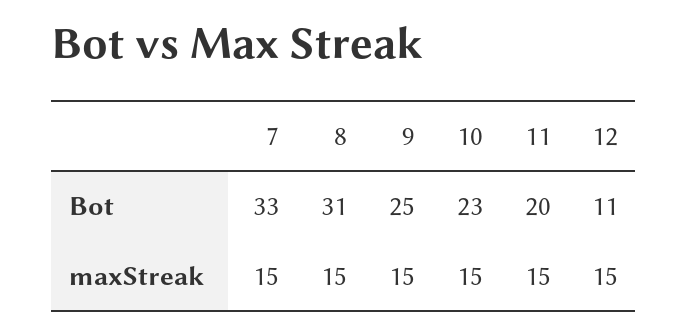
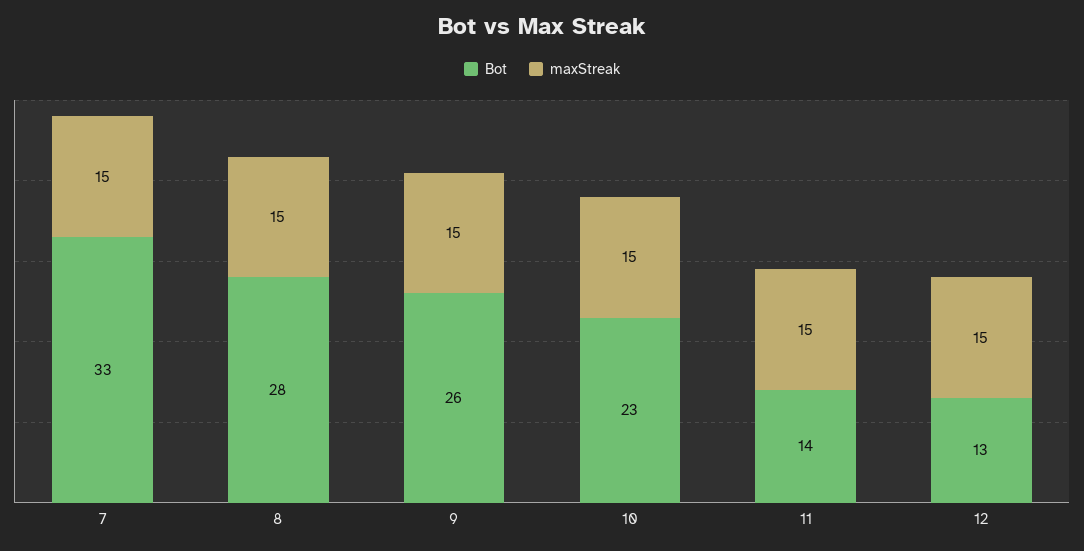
  {
    "Bot": {
      "7": 33,
-     "8": 31,
+     "8": 28,
-     "9": 25,
+     "9": 26,
      "10": 23,
-     "11": 20,
+     "11": 14,
-     "12": 11
+     "12": 13
    },
    "maxStreak": {
      "7": 15,
      "8": 15,
      "9": 15,
      "10": 15,
      "11": 15,
      "12": 15
    }
  }

